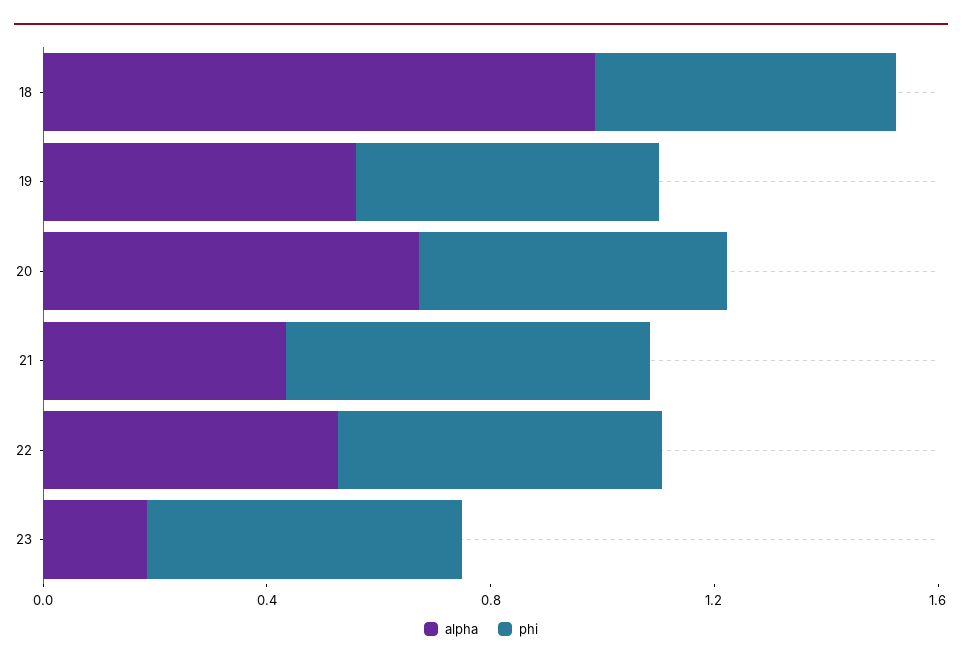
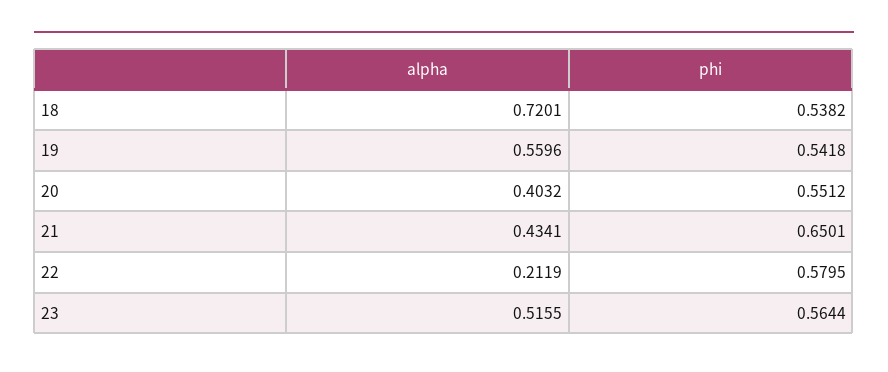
  {
    "alpha": {
-     "18": 1,
+     "18": 0.7201,
      "19": 0.5596,
-     "20": 0.7,
+     "20": 0.4032,
      "21": 0.4341,
-     "22": 0.5,
+     "22": 0.2119,
-     "23": 0.2
+     "23": 0.5155
    },
    "phi": {
      "18": 0.5382,
      "19": 0.5418,
      "20": 0.5512,
      "21": 0.6501,
      "22": 0.5795,
      "23": 0.5644
    }
  }

